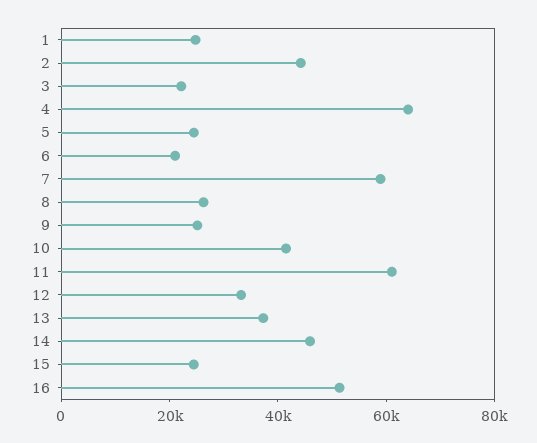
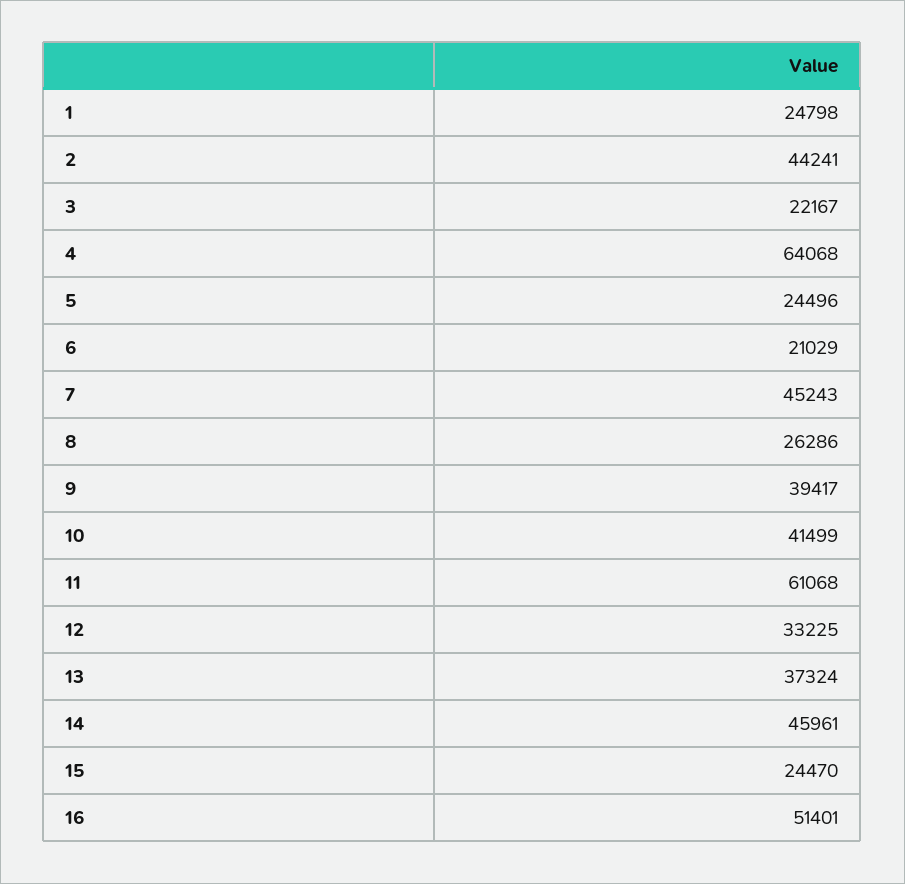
  {
    "1": 24798,
    "2": 44241,
    "3": 22167,
    "4": 64068,
    "5": 24496,
    "6": 21029,
-   "7": 60000,
+   "7": 45243,
    "8": 26286,
-   "9": 25000,
+   "9": 39417,
    "10": 41499,
    "11": 61068,
    "12": 33225,
    "13": 37324,
    "14": 45961,
    "15": 24470,
    "16": 51401
  }

